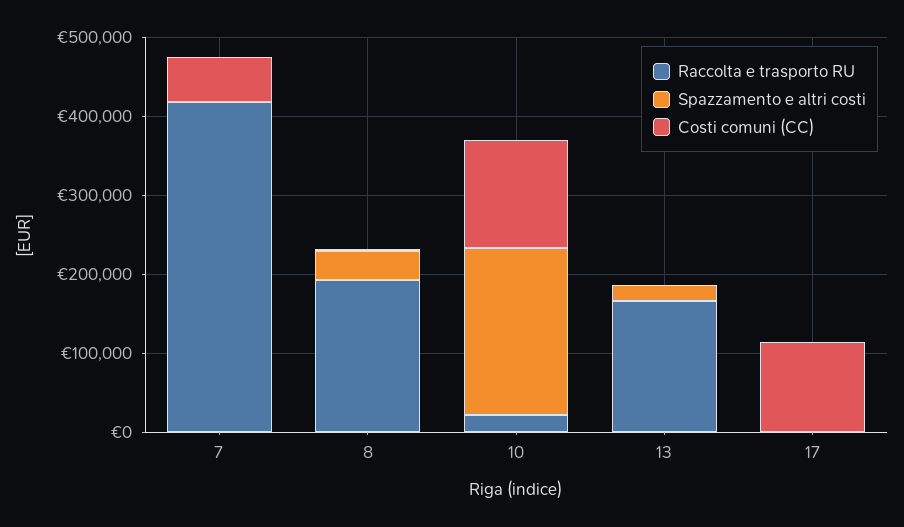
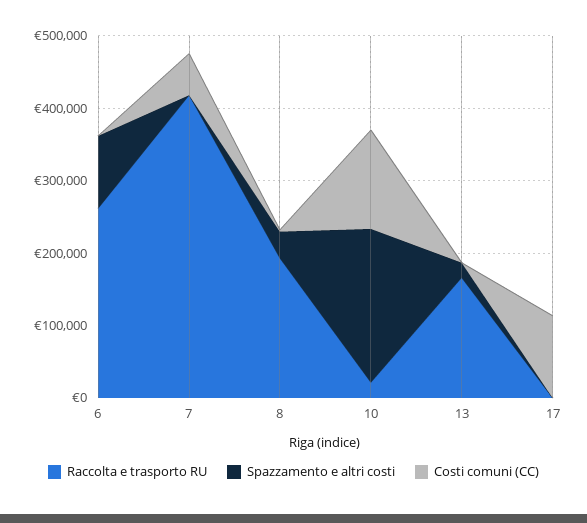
  {
    "Raccolta e trasporto RU": {
      "7": 420000,
      "8": 200000,
      "10": 20000,
      "13": 160000,
-     "17": 0
+     "17": 0,
+     "6": 260000
    },
    "Spazzamento e altri costi": {
      "7": 0,
      "8": 40000,
      "10": 220000,
      "13": 20000,
-     "17": 0
+     "17": 0,
+     "6": 100000
    },
    "Costi comuni (CC)": {
      "7": 60000,
      "8": 0,
      "10": 140000,
      "13": 0,
-     "17": 120000
+     "17": 120000,
+     "6": 0
    }
  }

